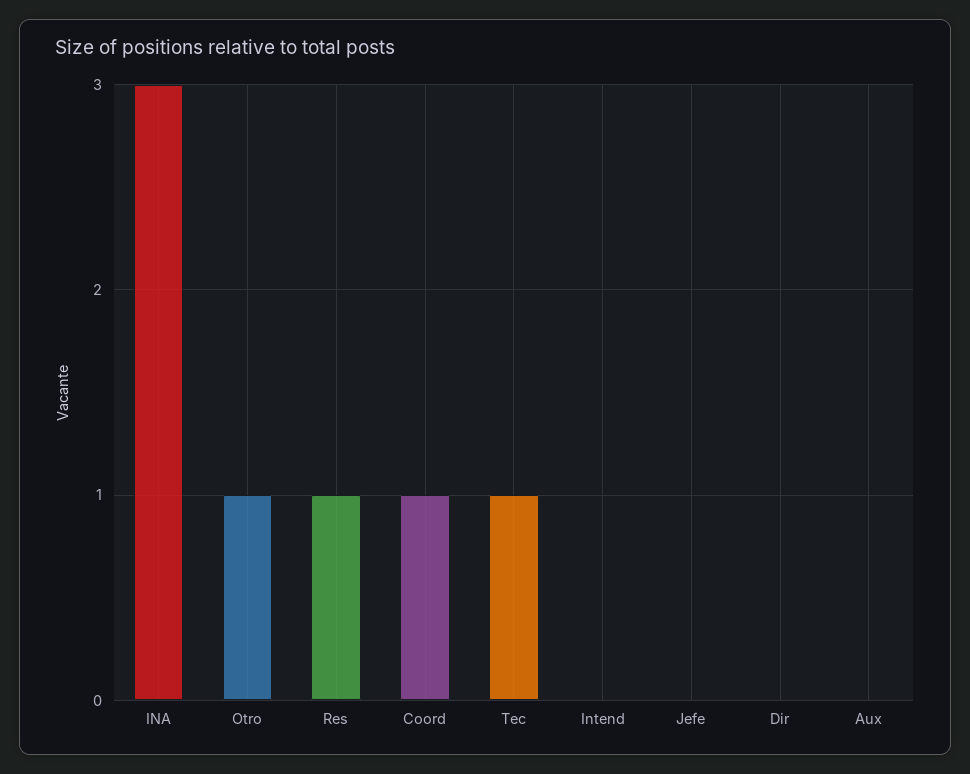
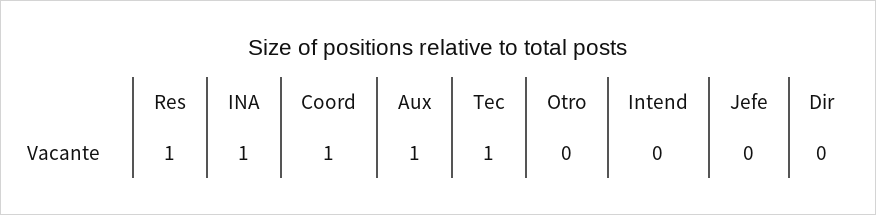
  {
-   "INA": 3,
+   "INA": 1,
-   "Otro": 1,
+   "Otro": 0,
    "Res": 1,
    "Coord": 1,
    "Tec": 1,
    "Intend": 0,
    "Jefe": 0,
    "Dir": 0,
-   "Aux": 0
+   "Aux": 1
  }

